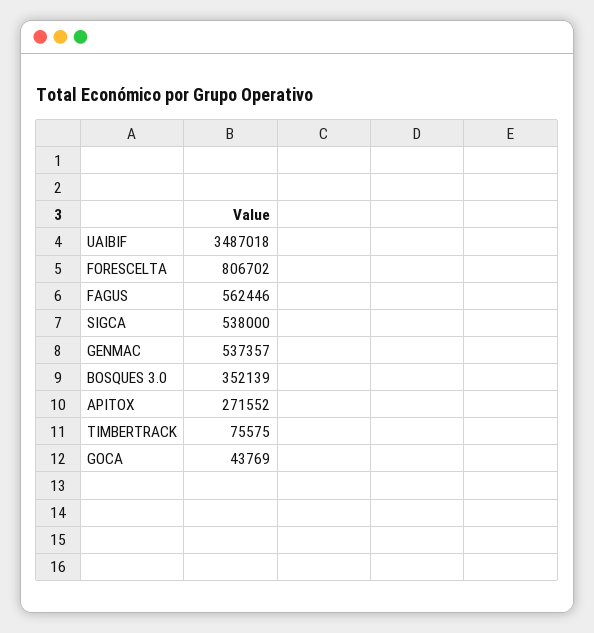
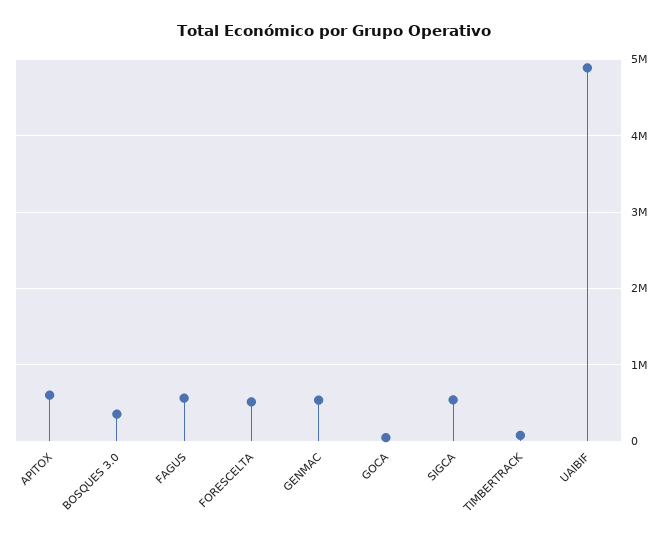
  {
-   "UAIBIF": 3487018,
+   "UAIBIF": 4900000,
-   "FORESCELTA": 806702,
+   "FORESCELTA": 500000,
    "FAGUS": 562446,
    "SIGCA": 538000,
    "GENMAC": 537357,
    "BOSQUES 3.0": 352139,
-   "APITOX": 271552,
+   "APITOX": 600000,
    "TIMBERTRACK": 75575,
    "GOCA": 43769
  }

